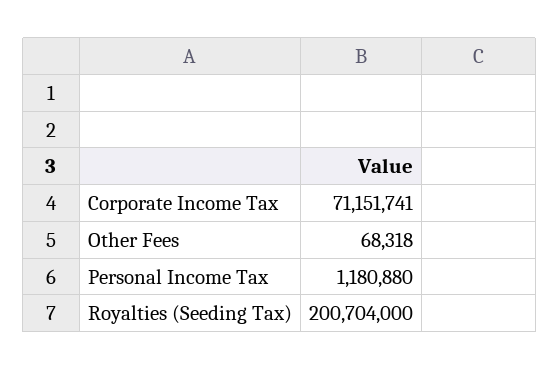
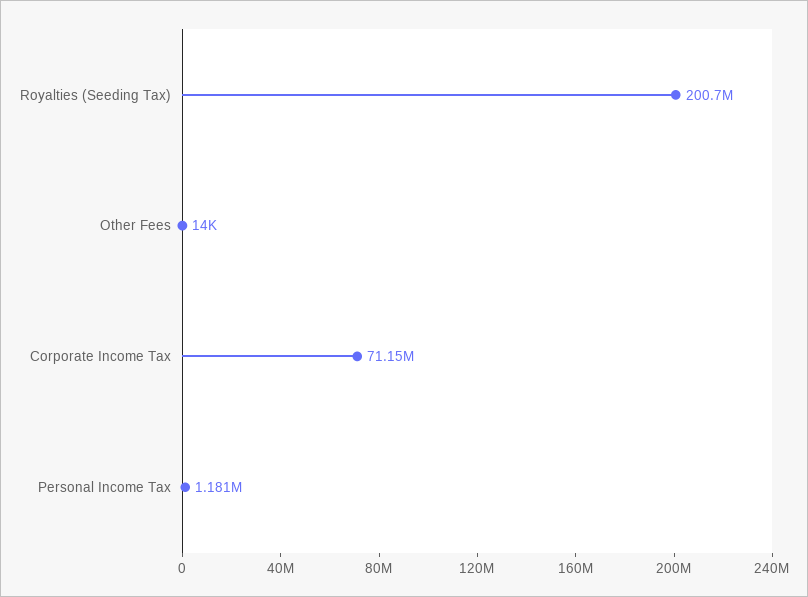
  {
    "Corporate Income Tax": 71151741,
-   "Other Fees": 68318,
+   "Other Fees": 14000,
    "Personal Income Tax": 1180880,
    "Royalties (Seeding Tax)": 200704000
  }

